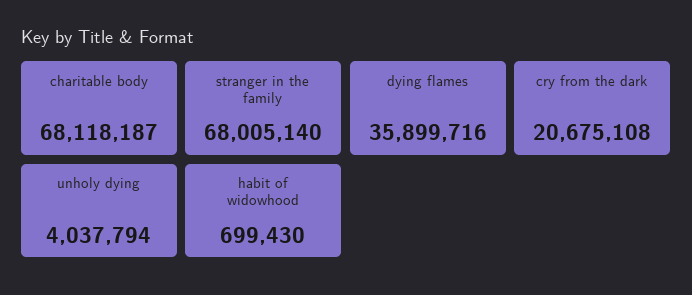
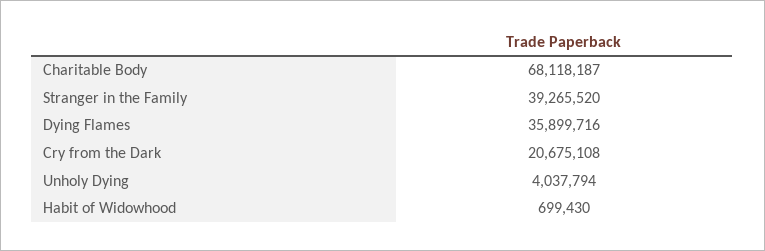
  {
    "charitable body": 68118187,
-   "stranger in the family": 68005140,
+   "stranger in the family": 39265520,
    "dying flames": 35899716,
    "cry from the dark": 20675108,
    "unholy dying": 4037794,
    "habit of widowhood": 699430
  }

